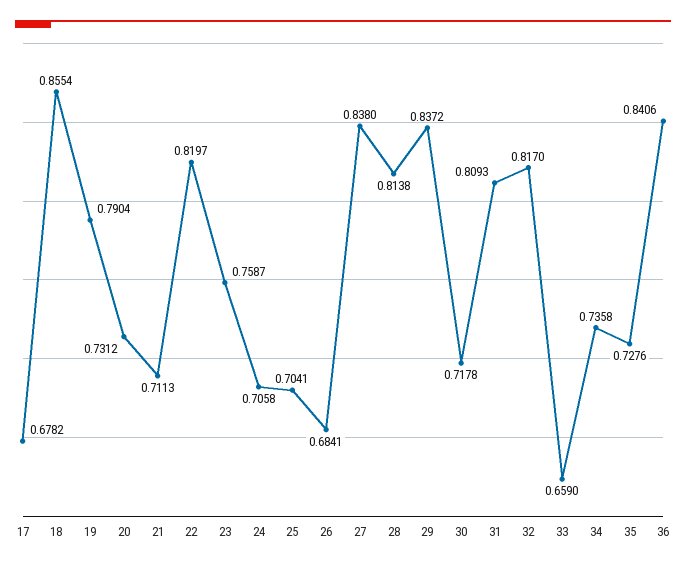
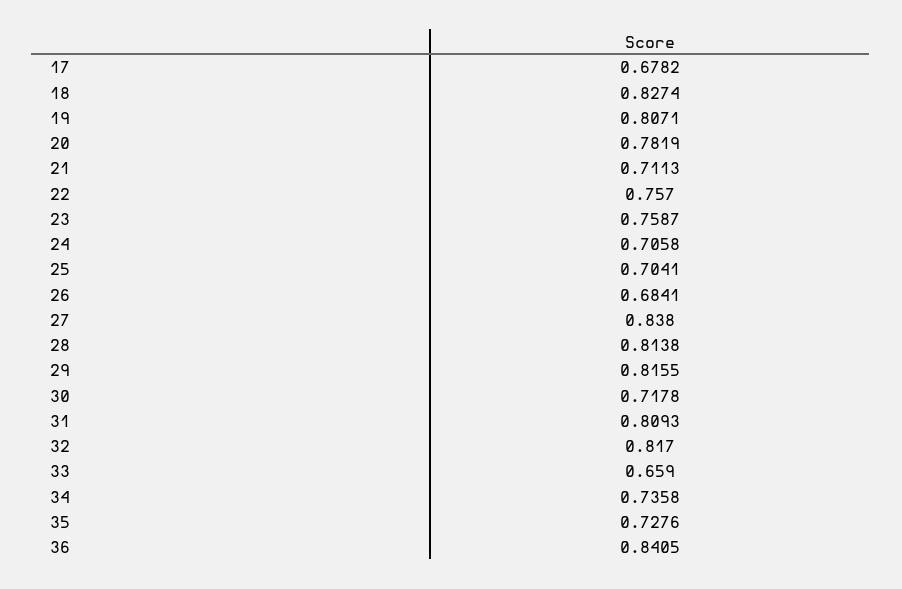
  {
    "17": 0.6782,
-   "18": 0.8554,
+   "18": 0.8274,
-   "19": 0.7904,
+   "19": 0.8071,
-   "20": 0.7312,
+   "20": 0.7819,
    "21": 0.7113,
-   "22": 0.8197,
+   "22": 0.757,
    "23": 0.7587,
    "24": 0.7058,
    "25": 0.7041,
    "26": 0.6841,
    "27": 0.838,
    "28": 0.8138,
-   "29": 0.8372,
+   "29": 0.8155,
    "30": 0.7178,
    "31": 0.8093,
    "32": 0.817,
    "33": 0.659,
    "34": 0.7358,
    "35": 0.7276,
-   "36": 0.8406
+   "36": 0.8405
  }

